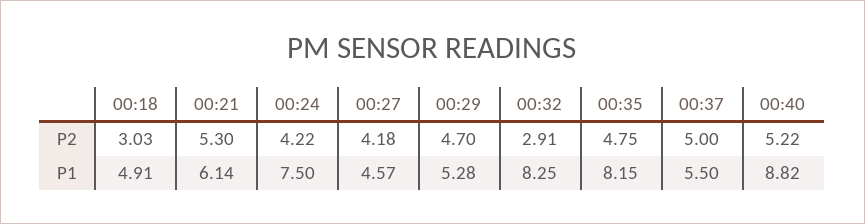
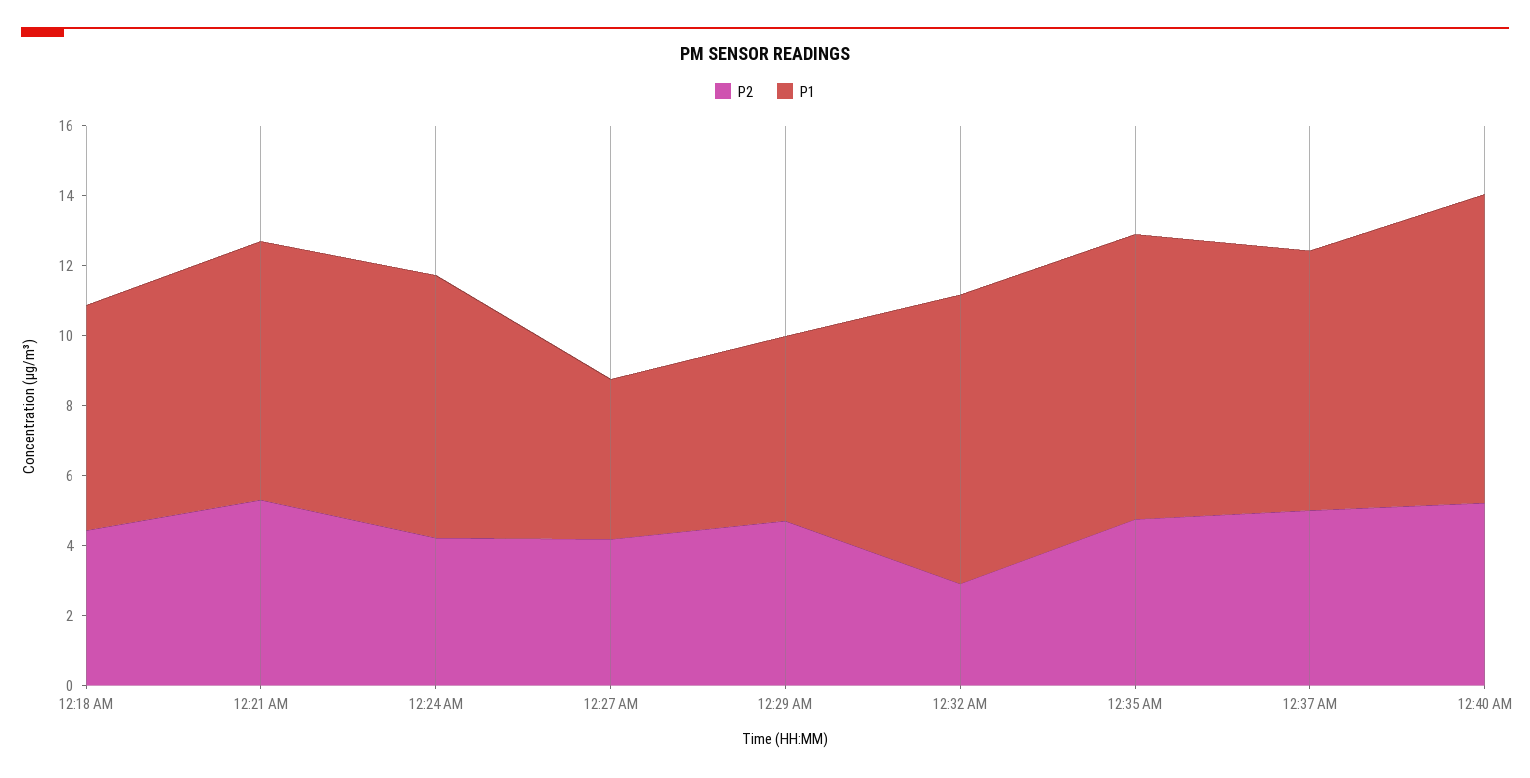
  {
    "P2": {
-     "00:18": 3.03,
+     "00:18": 4.5,
      "00:21": 5.3,
      "00:24": 4.22,
      "00:27": 4.18,
      "00:29": 4.7,
      "00:32": 2.91,
      "00:35": 4.75,
      "00:37": 5,
      "00:40": 5.22
    },
    "P1": {
-     "00:18": 4.91,
+     "00:18": 6.5,
-     "00:21": 6.14,
+     "00:21": 7.5,
      "00:24": 7.5,
      "00:27": 4.57,
      "00:29": 5.28,
      "00:32": 8.25,
      "00:35": 8.15,
-     "00:37": 5.5,
+     "00:37": 7.5,
      "00:40": 8.82
    }
  }

